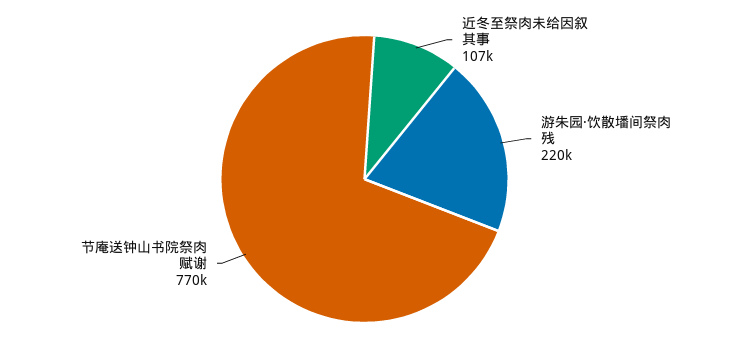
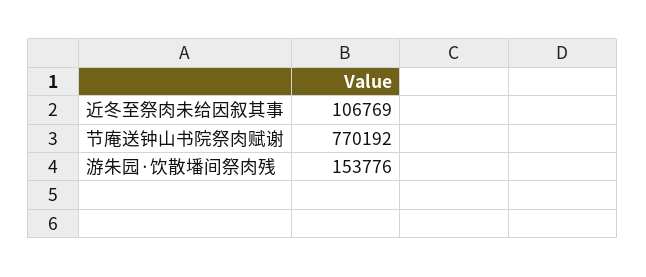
  {
    "近冬至祭肉未给因叙其事": 106769,
-   "游朱园·饮散墦间祭肉残": 220000,
+   "游朱园·饮散墦间祭肉残": 153776,
    "节庵送钟山书院祭肉赋谢": 770192
  }

